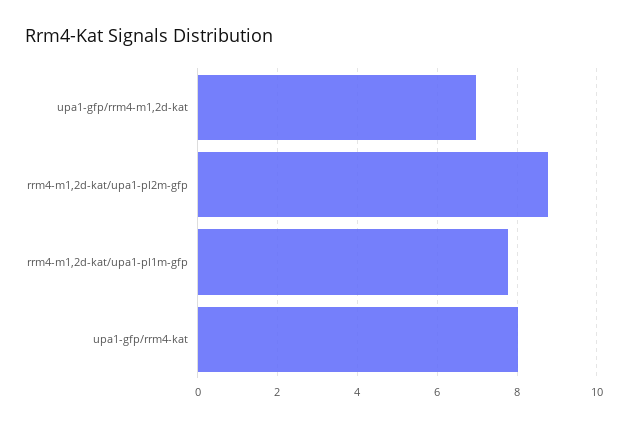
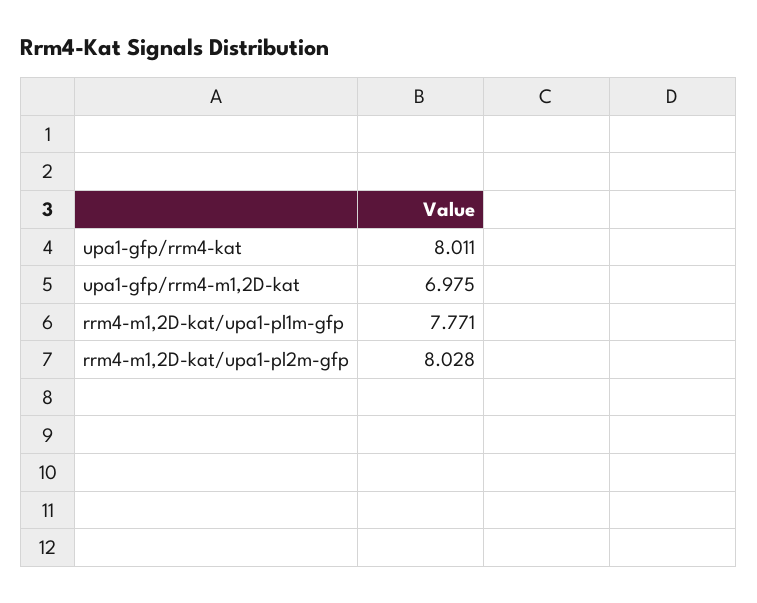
  {
    "upa1-gfp/rrm4-m1,2d-kat": 6.975,
-   "rrm4-m1,2d-kat/upa1-pl2m-gfp": 8.8,
+   "rrm4-m1,2d-kat/upa1-pl2m-gfp": 8.028,
    "rrm4-m1,2d-kat/upa1-pl1m-gfp": 7.771,
    "upa1-gfp/rrm4-kat": 8.011
  }

